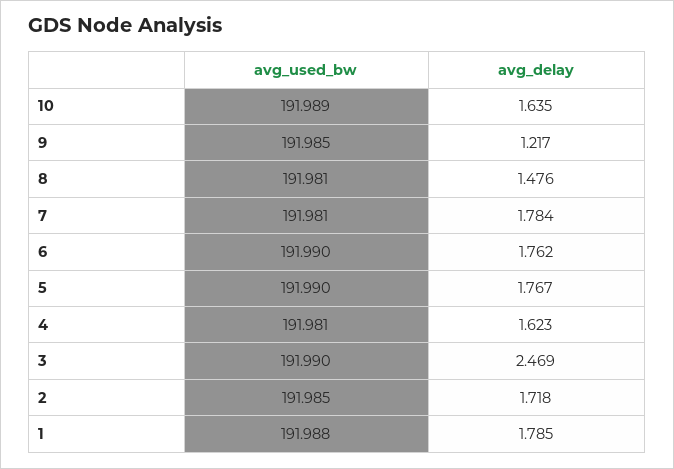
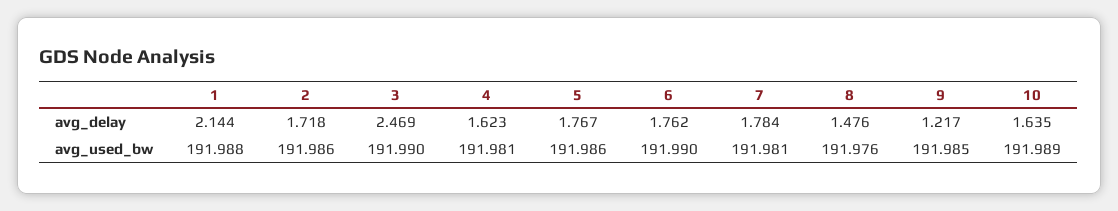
  {
    "avg_used_bw": {
      "10": 191.989,
      "9": 191.985,
-     "8": 191.981,
+     "8": 191.976,
      "7": 191.981,
      "6": 191.99,
-     "5": 191.99,
+     "5": 191.986,
      "4": 191.981,
      "3": 191.99,
-     "2": 191.985,
+     "2": 191.986,
      "1": 191.988
    },
    "avg_delay": {
      "10": 1.635,
      "9": 1.217,
      "8": 1.476,
      "7": 1.784,
      "6": 1.762,
      "5": 1.767,
      "4": 1.623,
      "3": 2.469,
      "2": 1.718,
-     "1": 1.785
+     "1": 2.144
    }
  }

